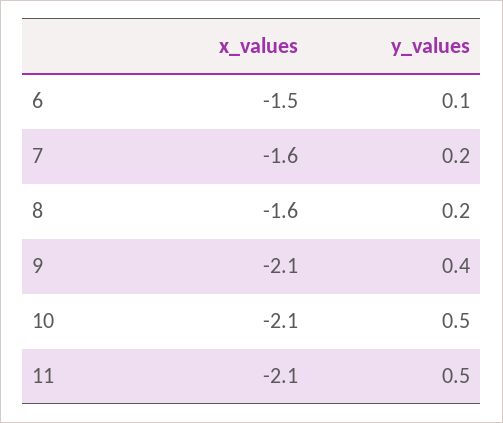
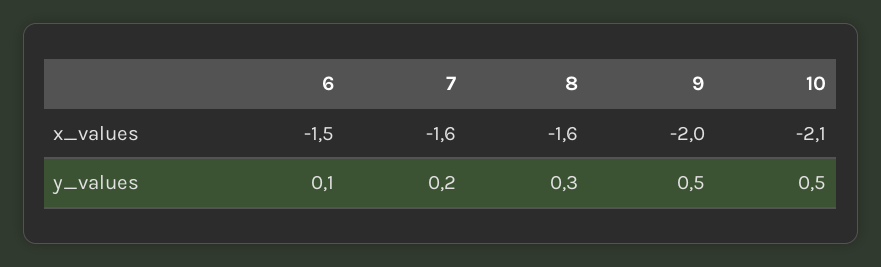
  {
    "x_values": {
      "6": -1.5,
      "7": -1.6,
      "8": -1.6,
-     "9": -2.1,
+     "9": -2,
-     "10": -2.1,
+     "10": -2.1
-     "11": -2.1
    },
    "y_values": {
      "6": 0.1,
      "7": 0.2,
-     "8": 0.2,
+     "8": 0.3,
-     "9": 0.4,
+     "9": 0.5,
-     "10": 0.5,
+     "10": 0.5
-     "11": 0.5
    }
  }

